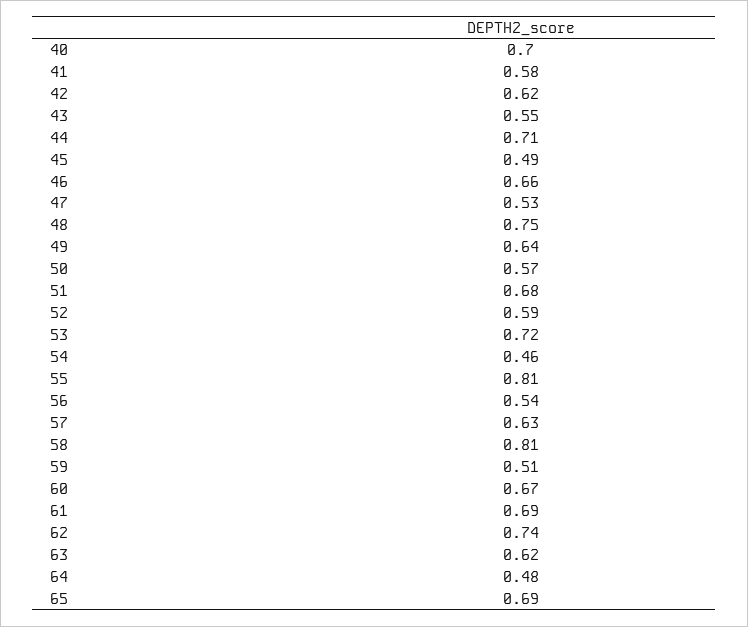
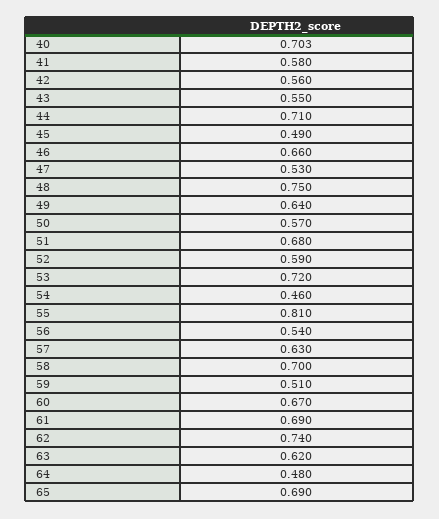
  {
    "40": 0.703,
    "41": 0.58,
-   "42": 0.62,
+   "42": 0.56,
    "43": 0.55,
    "44": 0.71,
    "45": 0.49,
    "46": 0.66,
    "47": 0.53,
    "48": 0.75,
    "49": 0.64,
    "50": 0.57,
    "51": 0.68,
    "52": 0.59,
    "53": 0.72,
    "54": 0.46,
    "55": 0.81,
    "56": 0.54,
    "57": 0.63,
-   "58": 0.81,
+   "58": 0.7,
    "59": 0.51,
    "60": 0.67,
    "61": 0.69,
    "62": 0.74,
    "63": 0.62,
    "64": 0.48,
    "65": 0.69
  }

